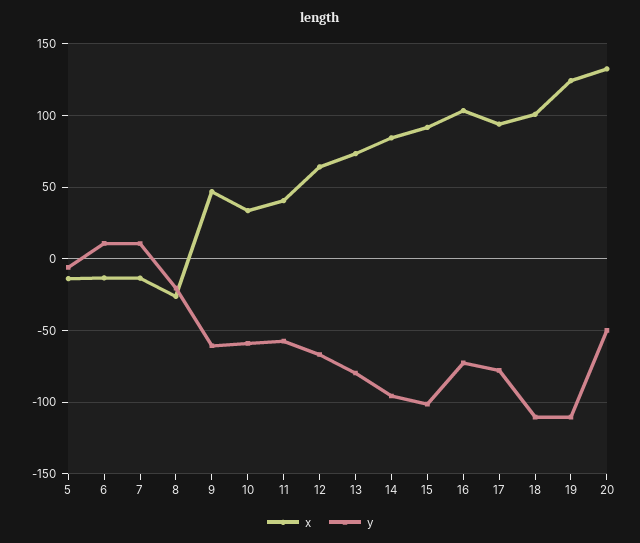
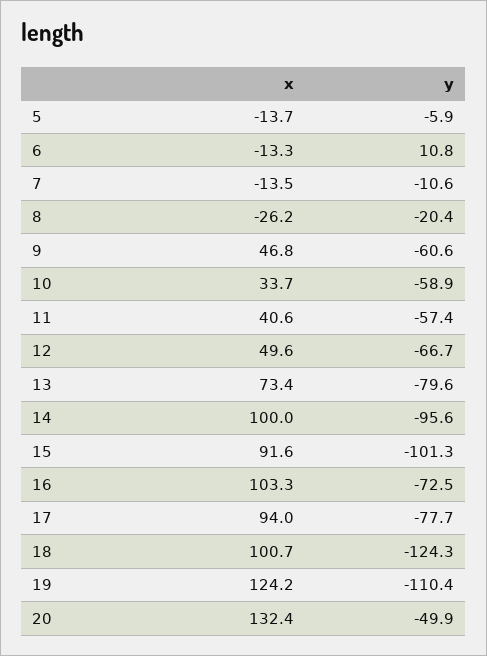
  {
    "x": {
      "5": -13.7,
      "6": -13.3,
      "7": -13.5,
      "8": -26.2,
      "9": 46.8,
      "10": 33.7,
      "11": 40.6,
-     "12": 65,
+     "12": 49.6,
      "13": 73.4,
-     "14": 85,
+     "14": 100,
      "15": 91.6,
      "16": 103.3,
      "17": 94,
      "18": 100.7,
      "19": 124.2,
      "20": 132.4
    },
    "y": {
      "5": -5.9,
      "6": 10.8,
-     "7": 10,
+     "7": -10.6,
      "8": -20.4,
      "9": -60.6,
      "10": -58.9,
      "11": -57.4,
      "12": -66.7,
      "13": -79.6,
      "14": -95.6,
      "15": -101.3,
      "16": -72.5,
      "17": -77.7,
-     "18": -110,
+     "18": -124.3,
      "19": -110.4,
      "20": -49.9
    }
  }

